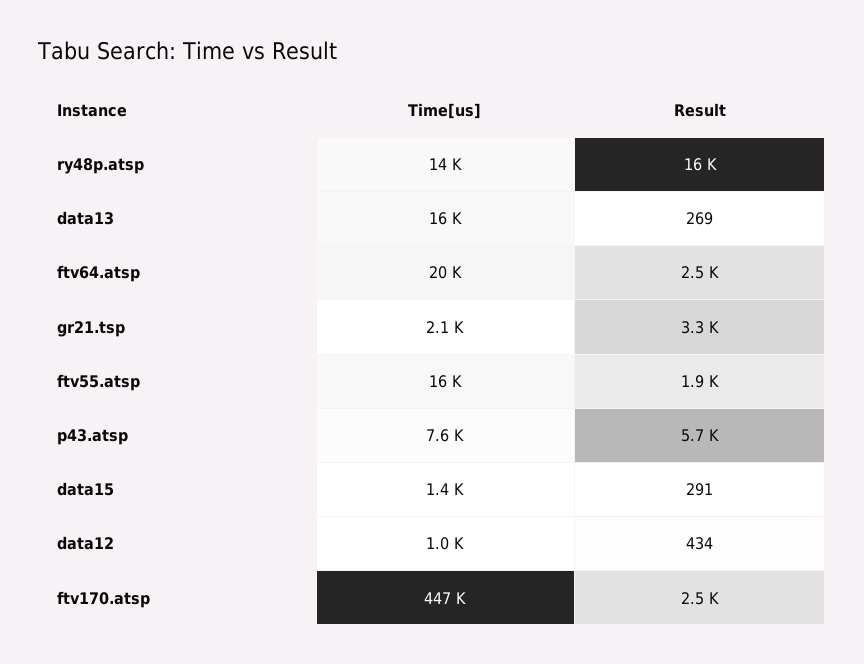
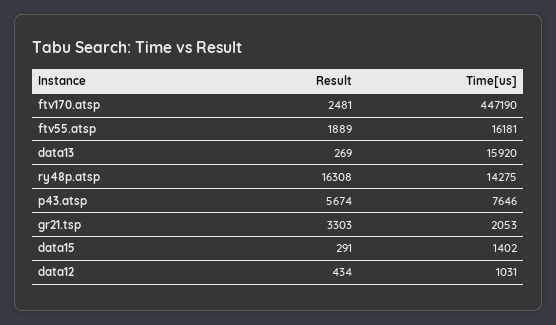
  {
    "Time[us]": {
      "ry48p.atsp": 14275,
      "data13": 15920,
-     "ftv64.atsp": 20000,
      "gr21.tsp": 2053,
      "ftv55.atsp": 16181,
      "p43.atsp": 7646,
      "data15": 1402,
      "data12": 1031,
      "ftv170.atsp": 447190
    },
    "Result": {
      "ry48p.atsp": 16308,
      "data13": 269,
-     "ftv64.atsp": 2500,
      "gr21.tsp": 3303,
      "ftv55.atsp": 1889,
      "p43.atsp": 5674,
      "data15": 291,
      "data12": 434,
      "ftv170.atsp": 2481
    }
  }

